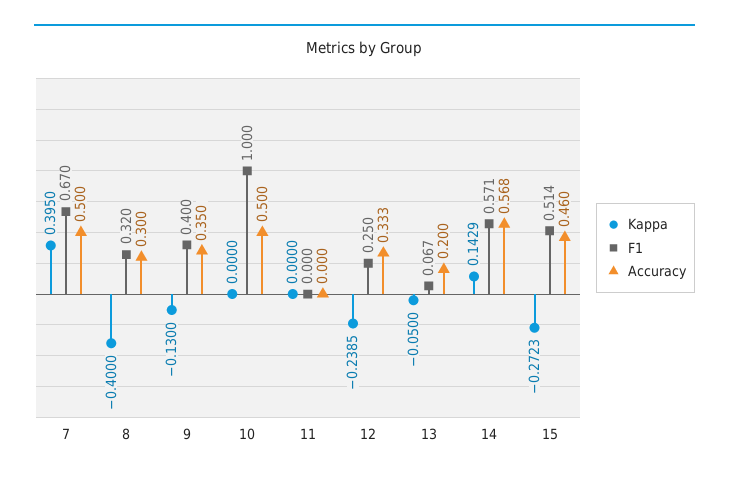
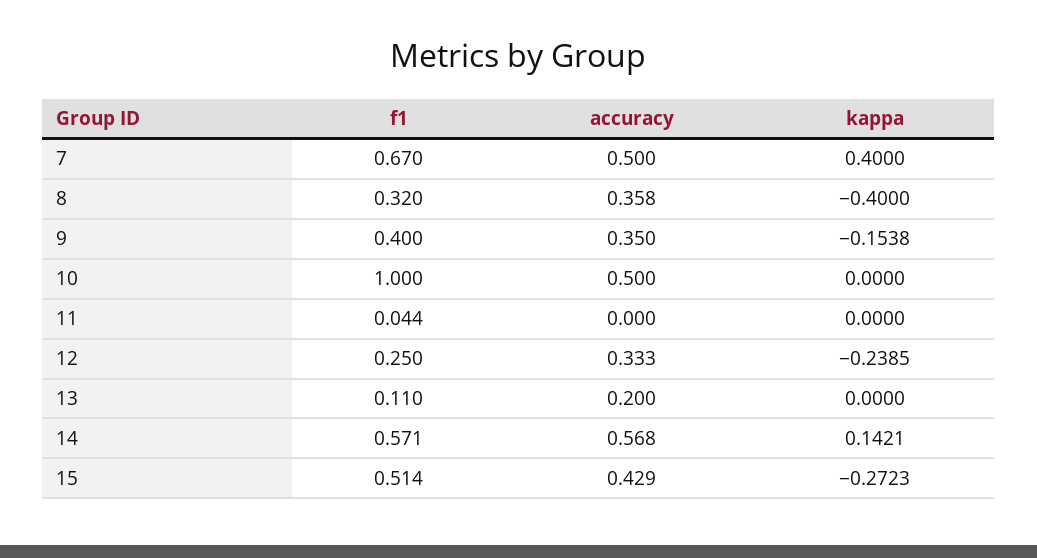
  {
    "Kappa": {
-     "7": 0.395,
+     "7": 0.4,
      "8": -0.4,
-     "9": -0.13,
+     "9": -0.1538,
      "10": 0,
      "11": 0,
      "12": -0.2385,
-     "13": -0.05,
+     "13": 0,
-     "14": 0.1429,
+     "14": 0.1421,
      "15": -0.2723
    },
    "F1": {
      "7": 0.67,
      "8": 0.32,
      "9": 0.4,
      "10": 1,
-     "11": 0,
+     "11": 0.044,
      "12": 0.25,
-     "13": 0.067,
+     "13": 0.11,
      "14": 0.571,
      "15": 0.514
    },
    "Accuracy": {
      "7": 0.5,
-     "8": 0.3,
+     "8": 0.358,
      "9": 0.35,
      "10": 0.5,
      "11": 0,
      "12": 0.333,
      "13": 0.2,
      "14": 0.568,
-     "15": 0.46
+     "15": 0.429
    }
  }

